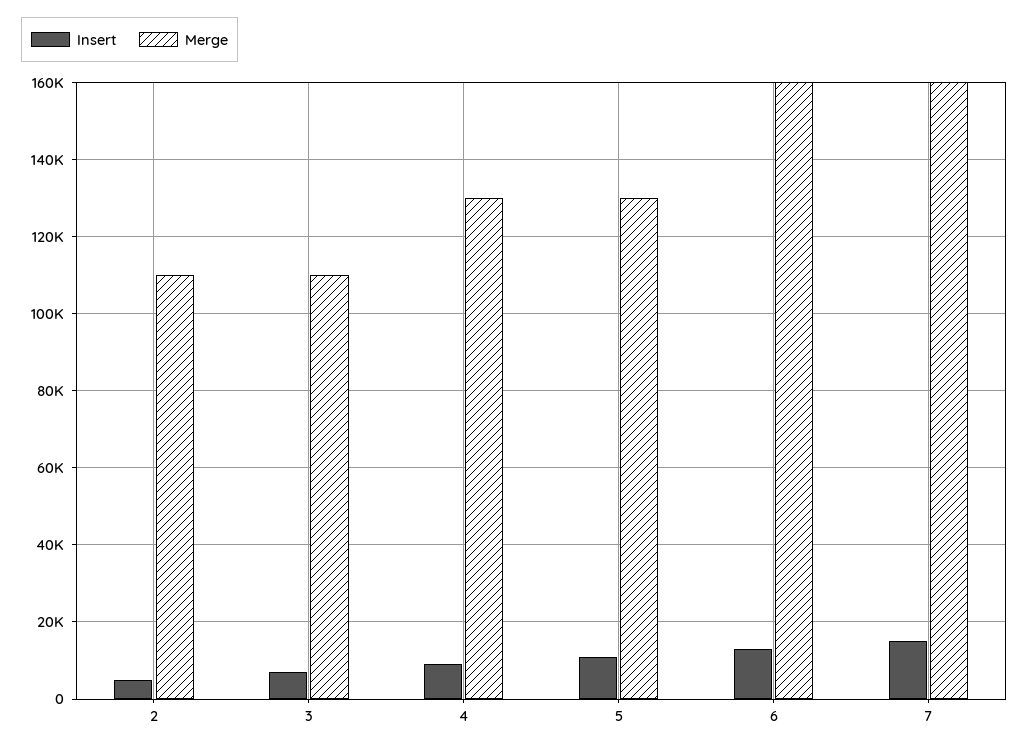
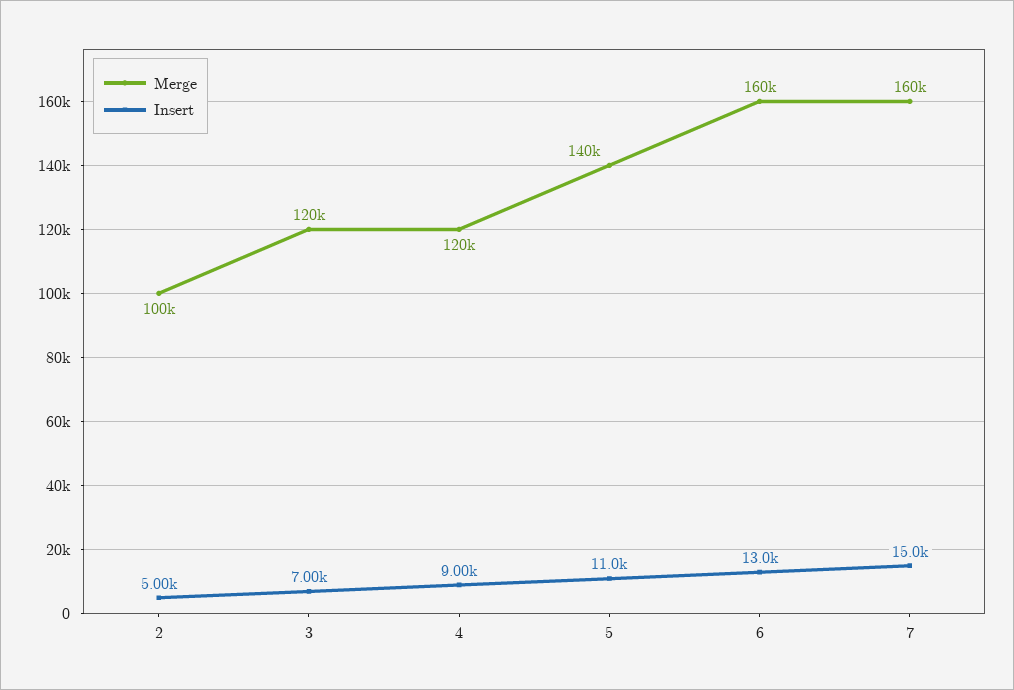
  {
    "Insert": {
      "2": 5000,
      "3": 7000,
      "4": 9000,
      "5": 11000,
      "6": 13000,
      "7": 15000
    },
    "Merge": {
-     "2": 110000,
+     "2": 100000,
-     "3": 110000,
+     "3": 120000,
-     "4": 130000,
+     "4": 120000,
-     "5": 130000,
+     "5": 140000,
      "6": 160000,
      "7": 160000
    }
  }

